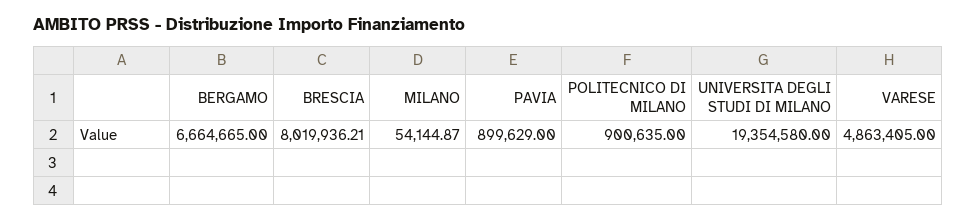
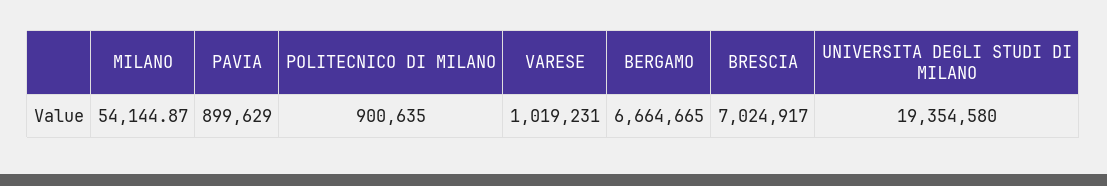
  {
    "BERGAMO": 6664665,
-   "BRESCIA": 8019936.21,
+   "BRESCIA": 7024917,
    "MILANO": 54144.87,
    "PAVIA": 899629,
    "POLITECNICO DI MILANO": 900635,
    "UNIVERSITA DEGLI STUDI DI MILANO": 19354580,
-   "VARESE": 4863405
+   "VARESE": 1019231
  }

